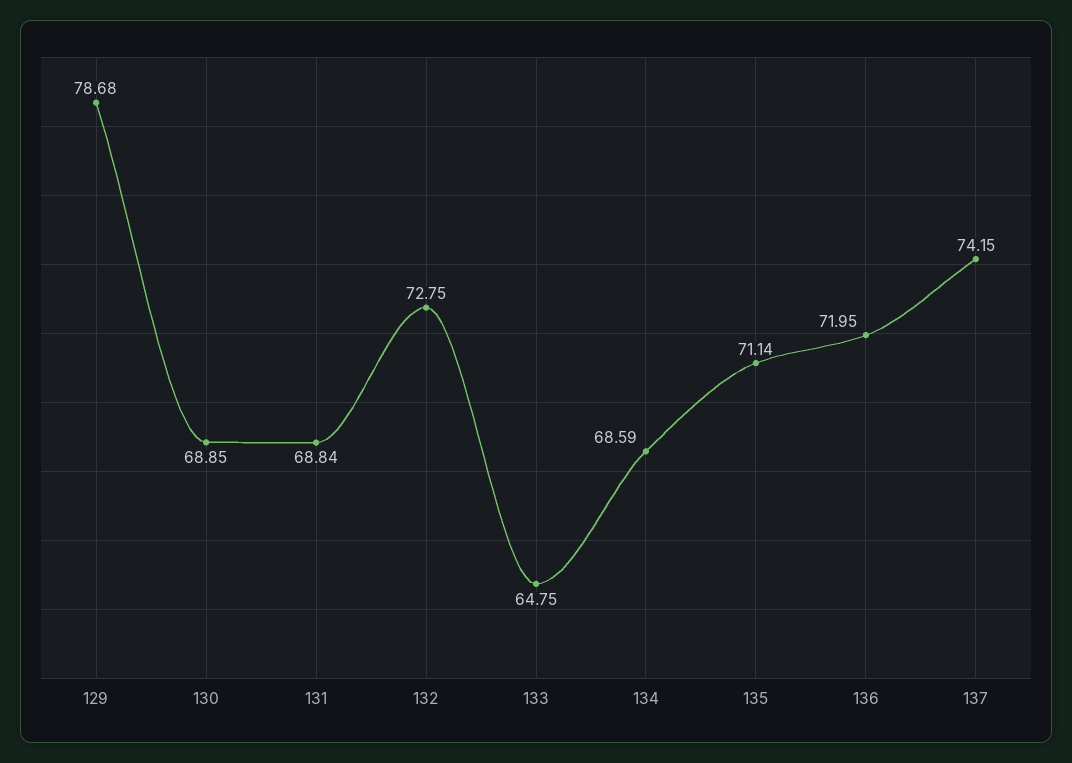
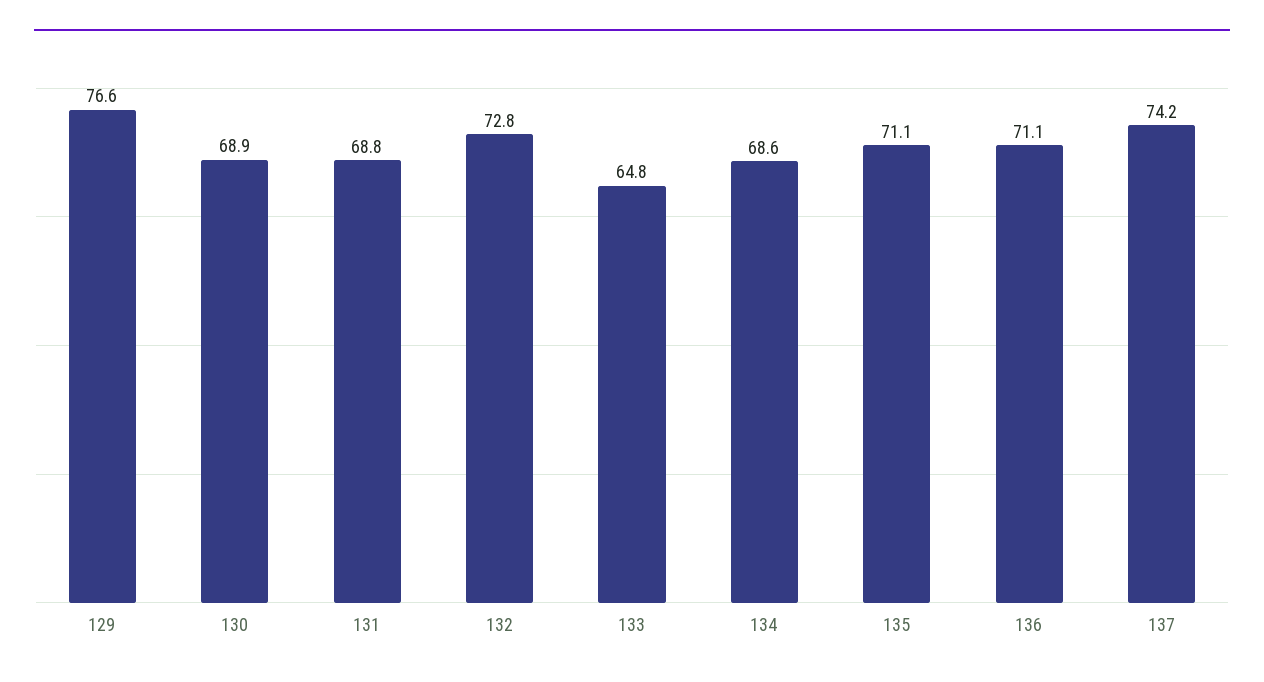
  {
-   "129": 78.68,
+   "129": 76.6,
    "130": 68.85,
    "131": 68.84,
    "132": 72.75,
    "133": 64.75,
    "134": 68.59,
    "135": 71.14,
-   "136": 71.95,
+   "136": 71.1,
    "137": 74.15
  }

